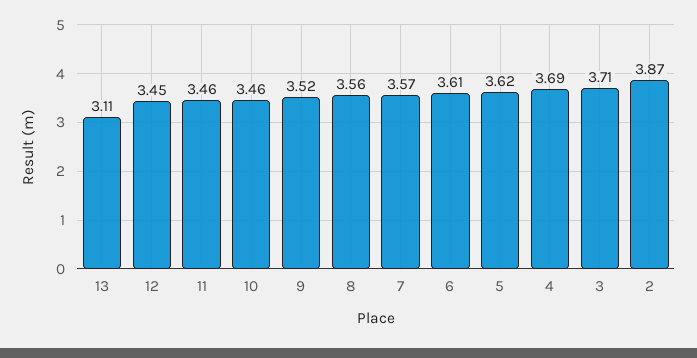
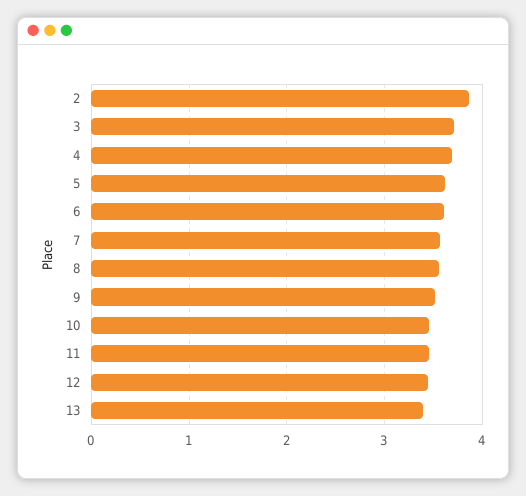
  {
-   "13": 3.11,
+   "13": 3.4,
    "12": 3.45,
    "11": 3.46,
    "10": 3.46,
    "9": 3.52,
    "8": 3.56,
    "7": 3.57,
    "6": 3.61,
    "5": 3.62,
    "4": 3.69,
    "3": 3.71,
    "2": 3.87
  }

